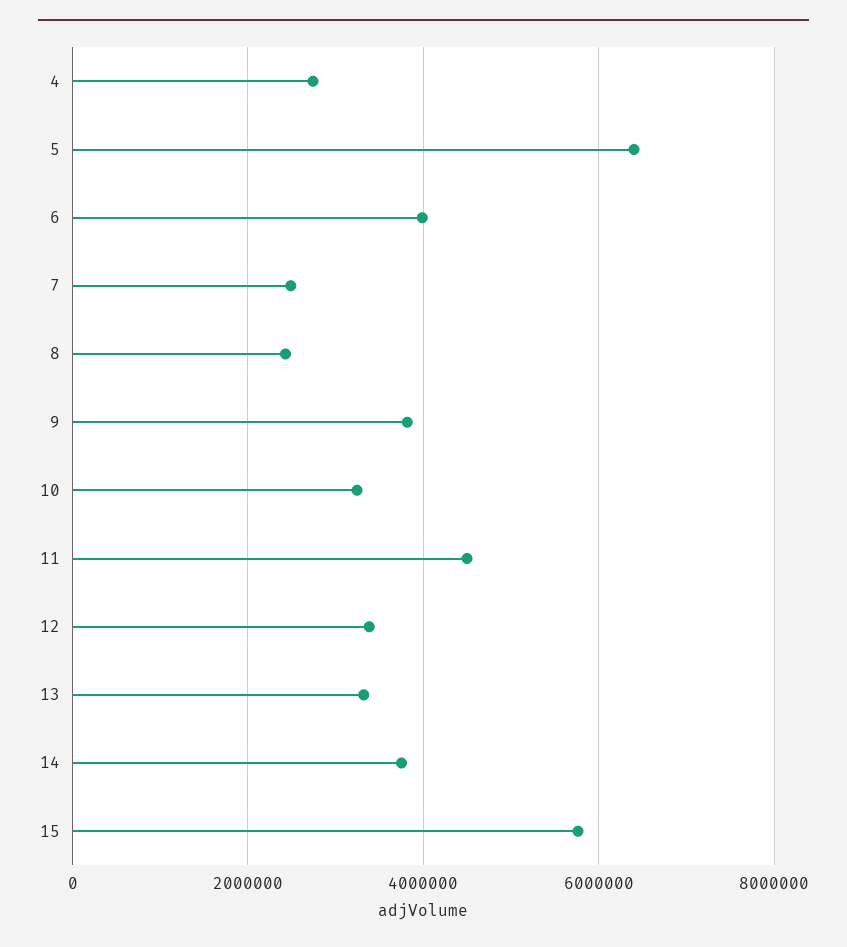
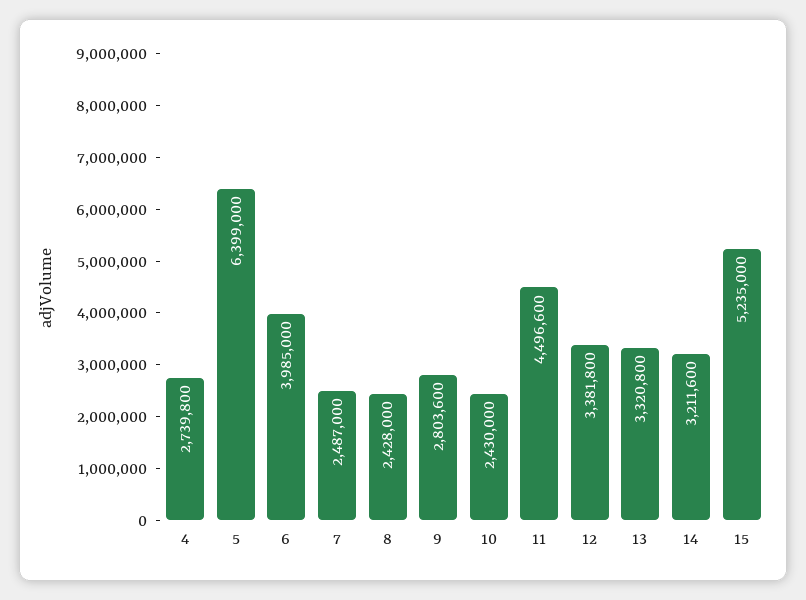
  {
    "4": 2739800,
    "5": 6399000,
    "6": 3985000,
    "7": 2487000,
    "8": 2428000,
-   "9": 3800000,
+   "9": 2803600,
-   "10": 3200000,
+   "10": 2430000,
    "11": 4496600,
    "12": 3381800,
    "13": 3320800,
-   "14": 3800000,
+   "14": 3211600,
-   "15": 5800000
+   "15": 5235000
  }

